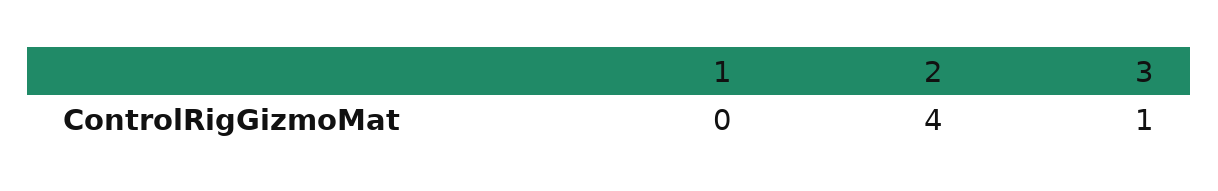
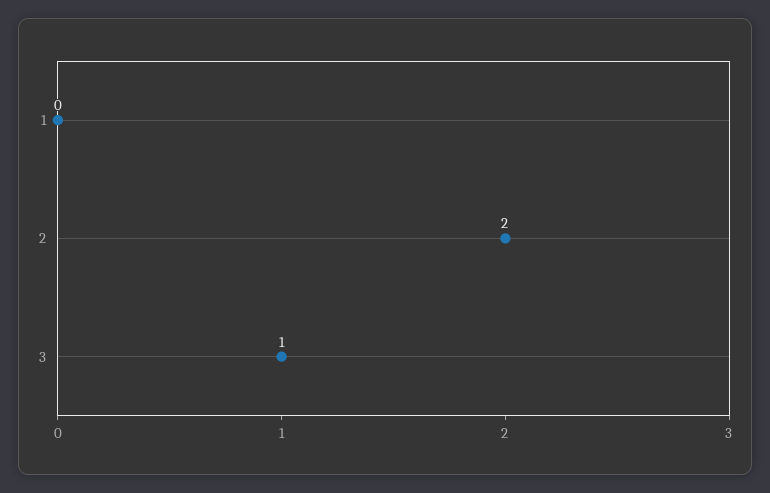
  {
    "1": 0,
-   "2": 4,
+   "2": 2,
    "3": 1
  }

